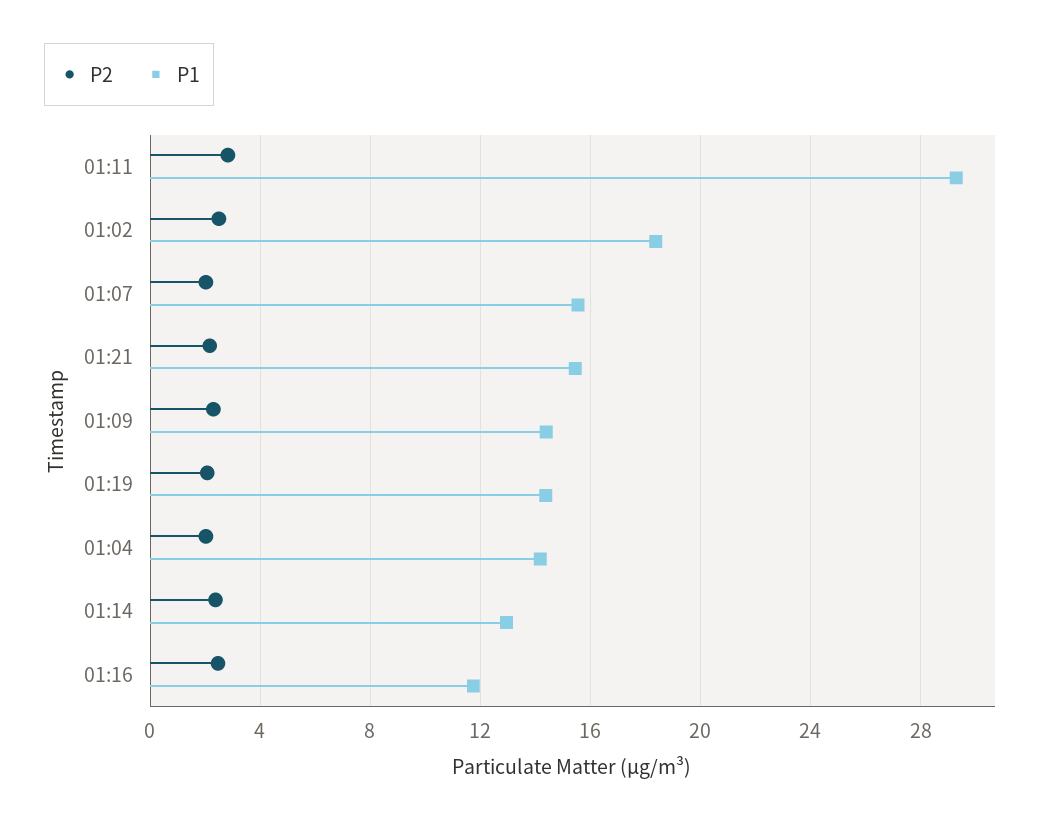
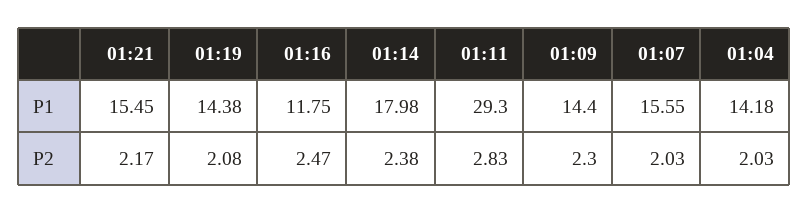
  {
    "P2": {
      "01:11": 2.83,
-     "01:02": 2.5,
      "01:07": 2.03,
      "01:21": 2.17,
      "01:09": 2.3,
      "01:19": 2.08,
      "01:04": 2.03,
      "01:14": 2.38,
      "01:16": 2.47
    },
    "P1": {
      "01:11": 29.3,
-     "01:02": 18.5,
      "01:07": 15.55,
      "01:21": 15.45,
      "01:09": 14.4,
      "01:19": 14.38,
      "01:04": 14.18,
-     "01:14": 13,
+     "01:14": 17.98,
      "01:16": 11.75
    }
  }

